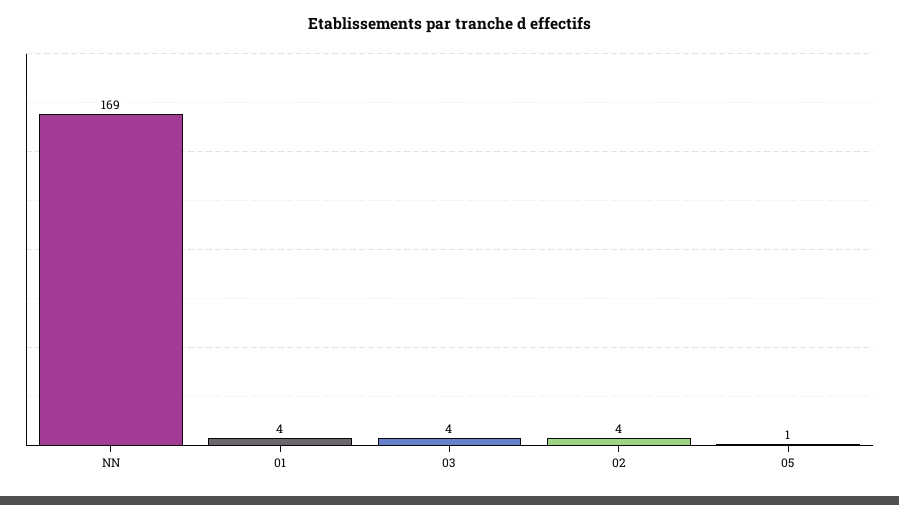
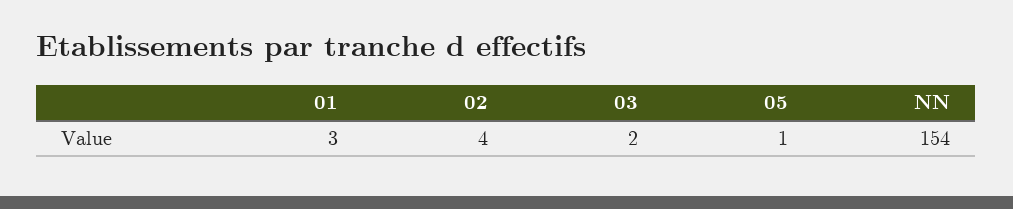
  {
-   "NN": 169,
+   "NN": 154,
-   "01": 4,
+   "01": 3,
-   "03": 4,
+   "03": 2,
    "02": 4,
    "05": 1
  }

